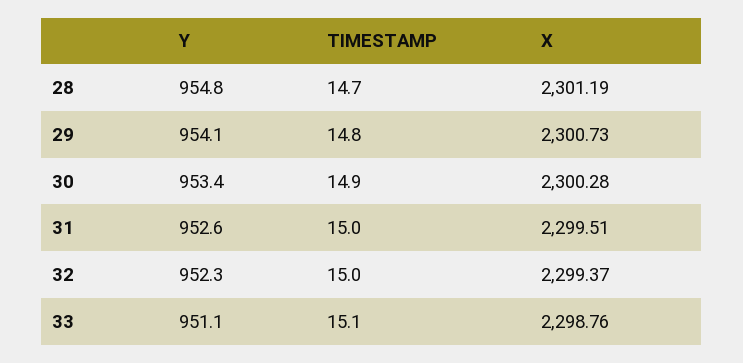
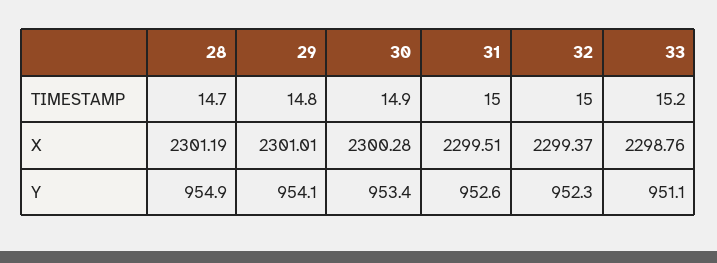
  {
    "Y": {
-     "28": 954.8,
+     "28": 954.9,
      "29": 954.1,
      "30": 953.4,
      "31": 952.6,
      "32": 952.3,
      "33": 951.1
    },
    "TIMESTAMP": {
      "28": 14.7,
      "29": 14.8,
      "30": 14.9,
      "31": 15,
      "32": 15,
-     "33": 15.1
+     "33": 15.2
    },
    "X": {
      "28": 2301.19,
-     "29": 2300.73,
+     "29": 2301.01,
      "30": 2300.28,
      "31": 2299.51,
      "32": 2299.37,
      "33": 2298.76
    }
  }

